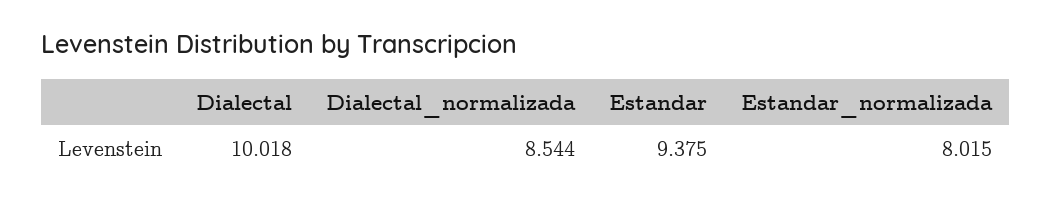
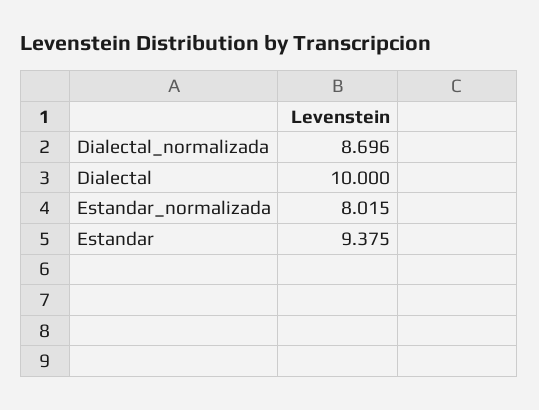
  {
-   "Dialectal": 10.018,
+   "Dialectal": 10,
-   "Dialectal_normalizada": 8.544,
+   "Dialectal_normalizada": 8.696,
    "Estandar": 9.375,
    "Estandar_normalizada": 8.015
  }

